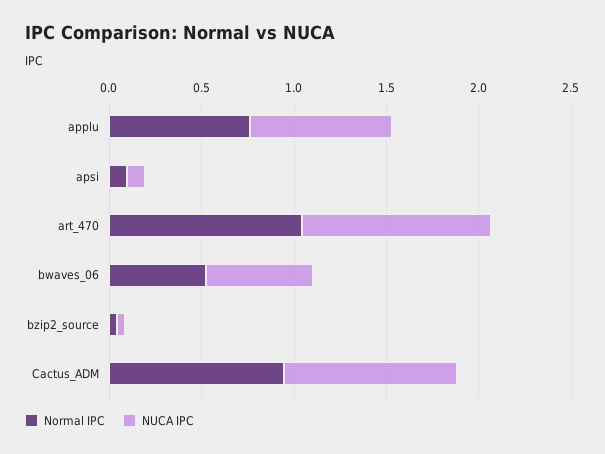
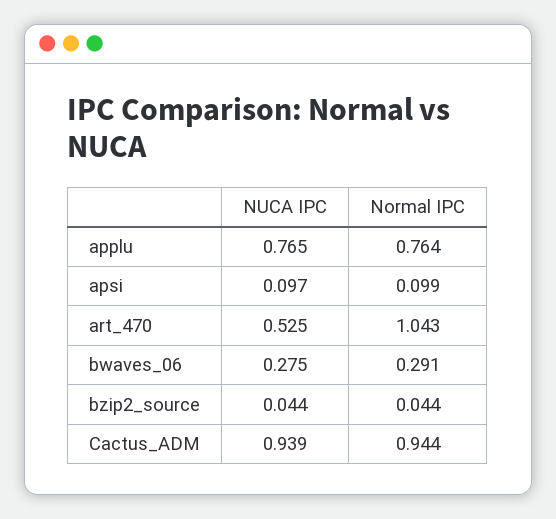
  {
    "Normal IPC": {
      "applu": 0.764,
      "apsi": 0.099,
      "art_470": 1.043,
-     "bwaves_06": 0.5,
+     "bwaves_06": 0.291,
      "bzip2_source": 0.044,
      "Cactus_ADM": 0.944
    },
    "NUCA IPC": {
      "applu": 0.765,
      "apsi": 0.097,
-     "art_470": 1,
+     "art_470": 0.525,
-     "bwaves_06": 0.6,
+     "bwaves_06": 0.275,
      "bzip2_source": 0.044,
      "Cactus_ADM": 0.939
    }
  }

